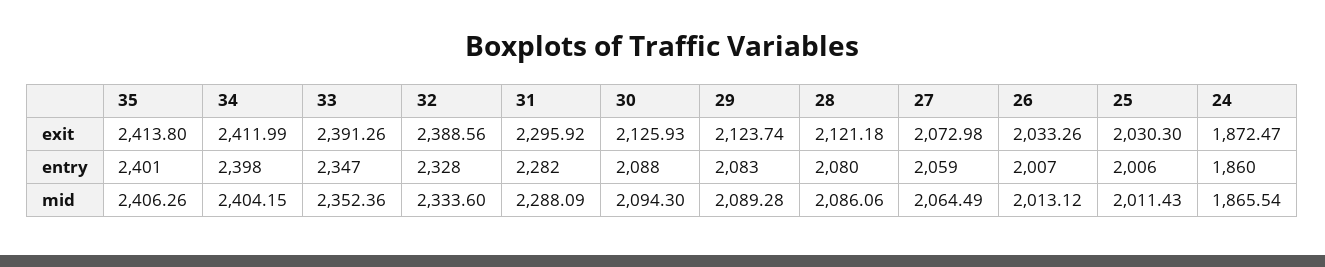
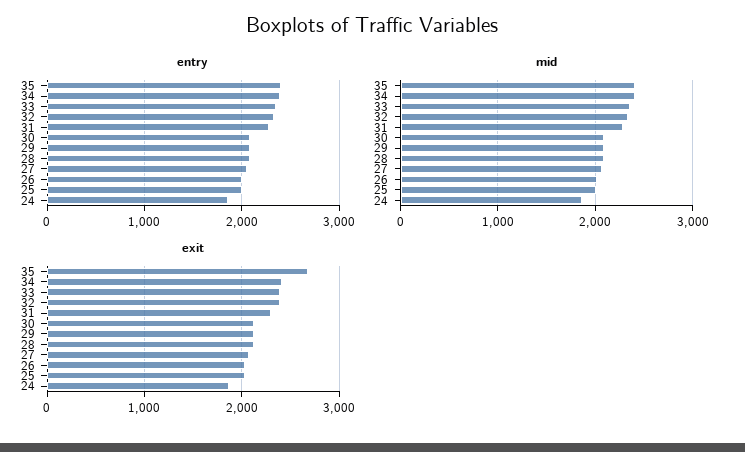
  {
    "exit": {
-     "35": 2413.8,
+     "35": 2700,
      "34": 2411.99,
      "33": 2391.26,
      "32": 2388.56,
      "31": 2295.92,
      "30": 2125.93,
      "29": 2123.74,
      "28": 2121.18,
      "27": 2072.98,
      "26": 2033.26,
      "25": 2030.3,
      "24": 1872.47
    },
    "entry": {
      "35": 2401,
      "34": 2398,
      "33": 2347,
      "32": 2328,
      "31": 2282,
      "30": 2088,
      "29": 2083,
      "28": 2080,
      "27": 2059,
      "26": 2007,
      "25": 2006,
      "24": 1860
    },
    "mid": {
      "35": 2406.26,
      "34": 2404.15,
      "33": 2352.36,
      "32": 2333.6,
      "31": 2288.09,
      "30": 2094.3,
      "29": 2089.28,
      "28": 2086.06,
      "27": 2064.49,
      "26": 2013.12,
      "25": 2011.43,
      "24": 1865.54
    }
  }

